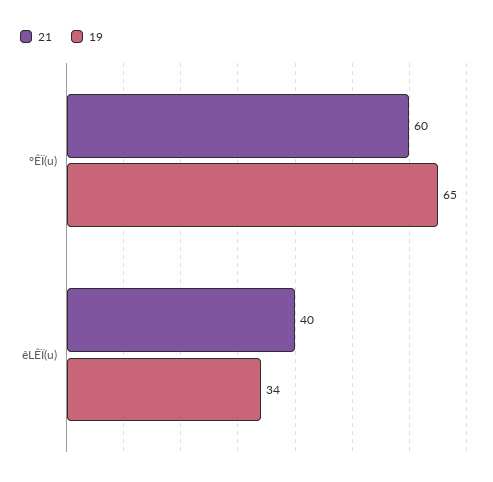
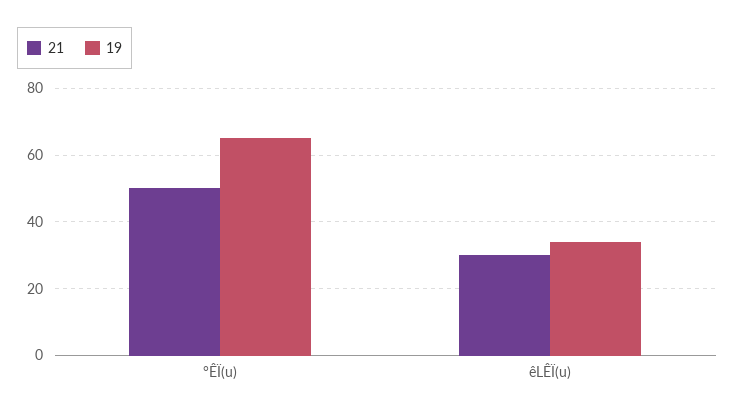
  {
    "21": {
-     "°ÊÏ(u)": 60,
+     "°ÊÏ(u)": 50,
-     "êLÊÏ(u)": 40
+     "êLÊÏ(u)": 30
    },
    "19": {
      "°ÊÏ(u)": 65,
      "êLÊÏ(u)": 34
    }
  }

